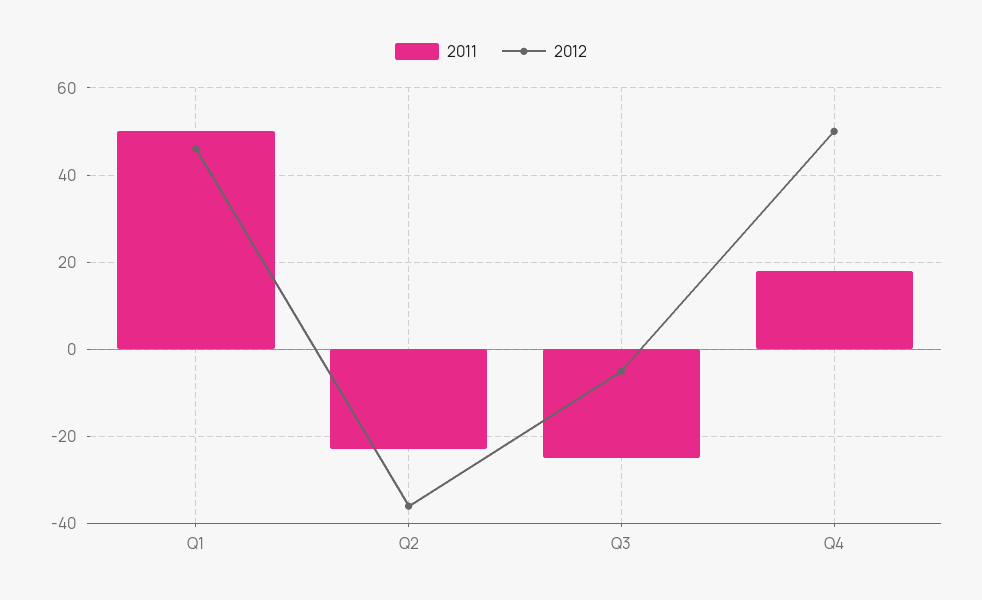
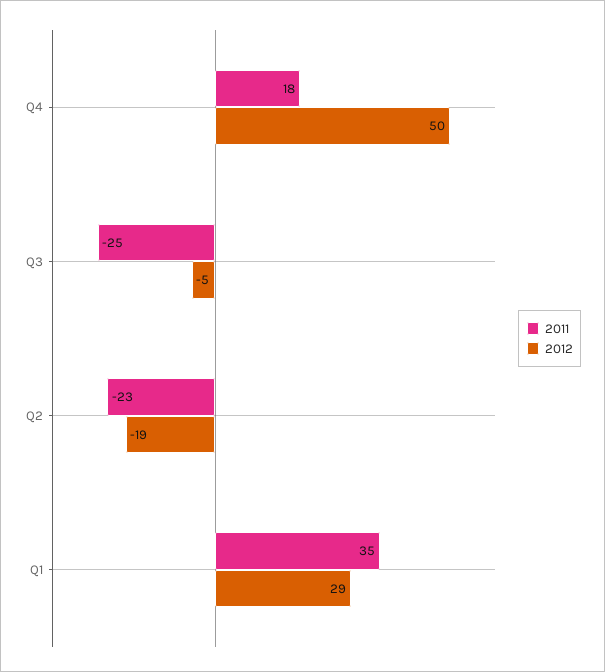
  {
    "2011": {
-     "Q1": 50,
+     "Q1": 35,
      "Q2": -23,
      "Q3": -25,
      "Q4": 18
    },
    "2012": {
-     "Q1": 45,
+     "Q1": 29,
-     "Q2": -35,
+     "Q2": -19,
      "Q3": -5,
      "Q4": 50
    }
  }

